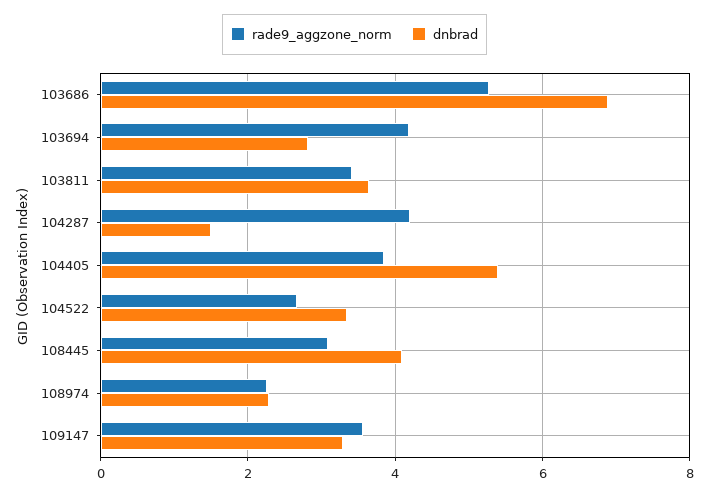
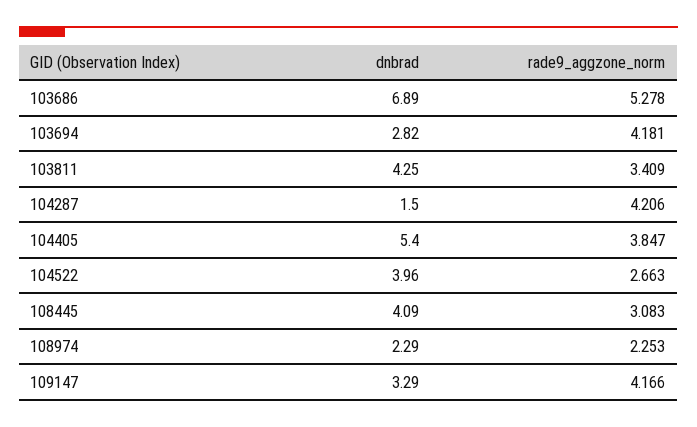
  {
    "rade9_aggzone_norm": {
      "103686": 5.278,
      "103694": 4.181,
      "103811": 3.409,
      "104287": 4.206,
      "104405": 3.847,
      "104522": 2.663,
      "108445": 3.083,
      "108974": 2.253,
-     "109147": 3.6
+     "109147": 4.166
    },
    "dnbrad": {
      "103686": 6.89,
      "103694": 2.82,
-     "103811": 3.6,
+     "103811": 4.25,
      "104287": 1.5,
      "104405": 5.4,
-     "104522": 3.4,
+     "104522": 3.96,
      "108445": 4.09,
      "108974": 2.29,
      "109147": 3.29
    }
  }

